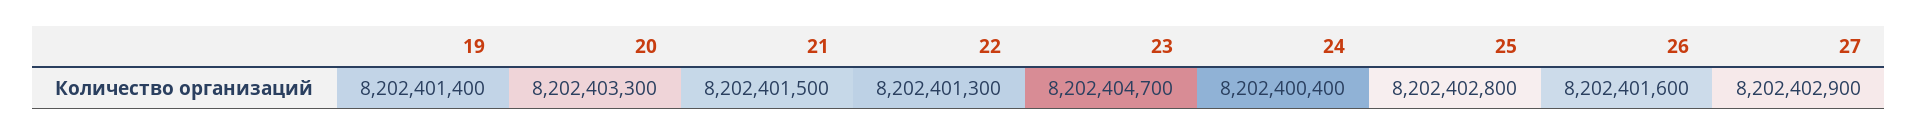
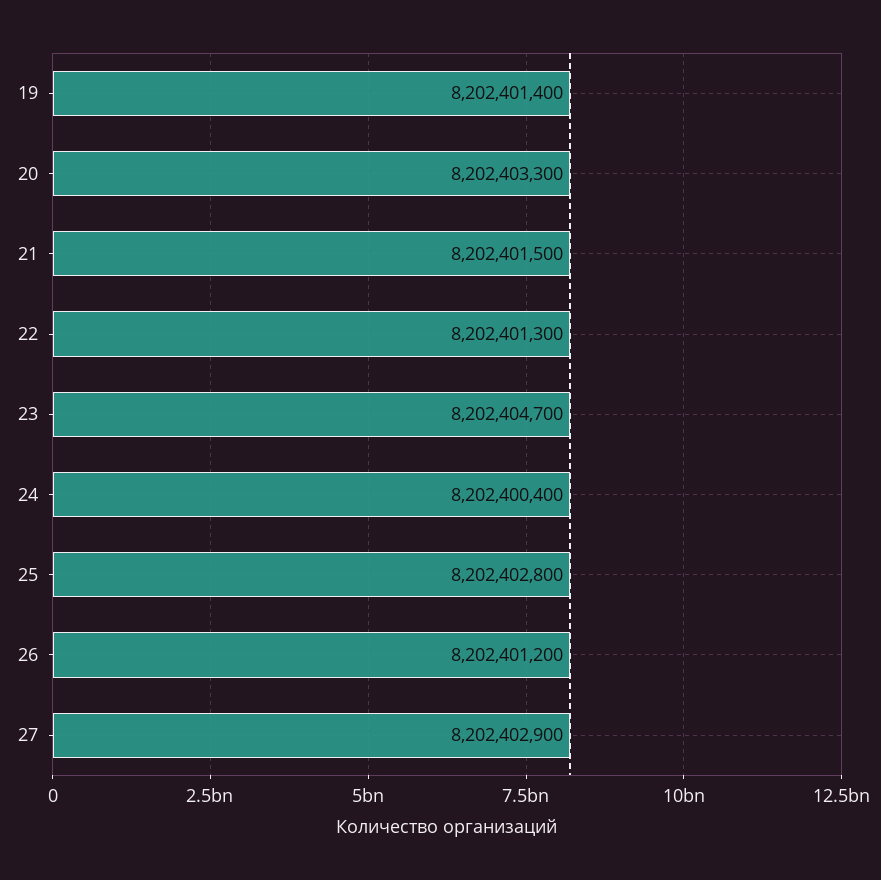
  {
    "19": 8202401400,
    "20": 8202403300,
    "21": 8202401500,
    "22": 8202401300,
    "23": 8202404700,
    "24": 8202400400,
    "25": 8202402800,
-   "26": 8202401600,
+   "26": 8202401200,
    "27": 8202402900
  }

